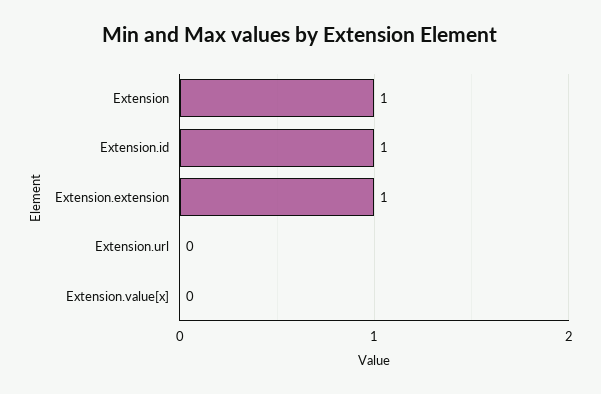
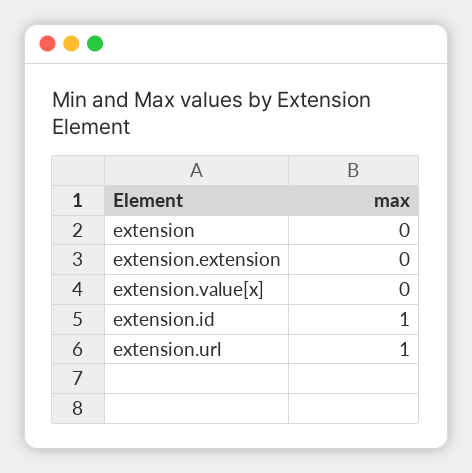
  {
-   "Extension": 1,
+   "Extension": 0,
    "Extension.id": 1,
-   "Extension.extension": 1,
+   "Extension.extension": 0,
-   "Extension.url": 0,
+   "Extension.url": 1,
    "Extension.value[x]": 0
  }

